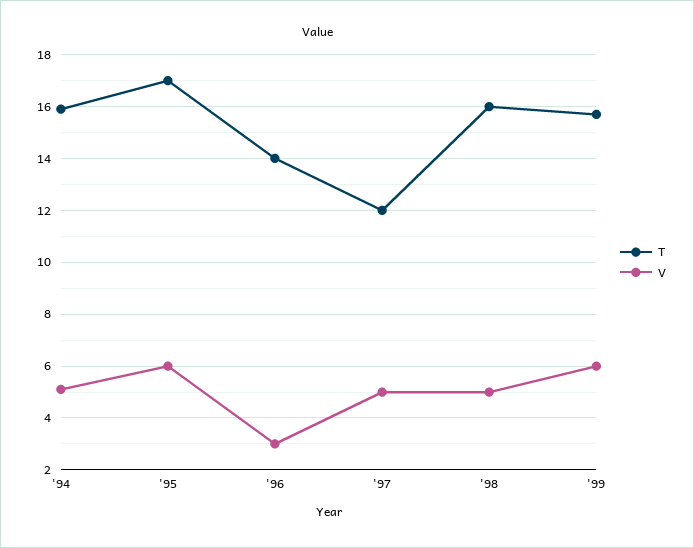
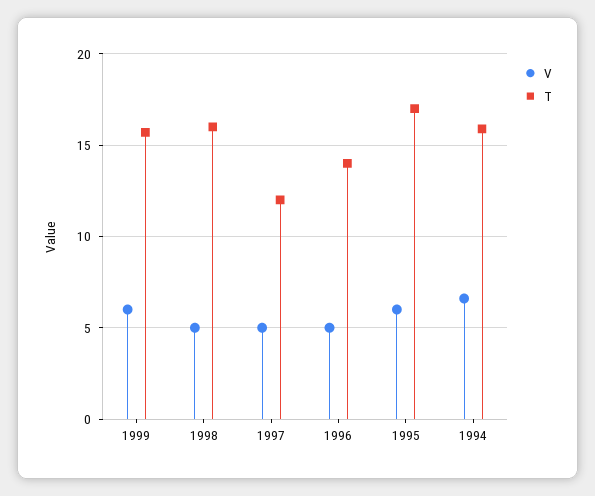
  {
    "T": {
      "'94": 16,
      "'95": 17,
      "'96": 14,
      "'97": 12,
      "'98": 16,
      "'99": 15.5
    },
    "V": {
-     "'94": 5,
+     "'94": 6.5,
      "'95": 6,
-     "'96": 3,
+     "'96": 5,
      "'97": 5,
      "'98": 5,
      "'99": 6
    }
  }

